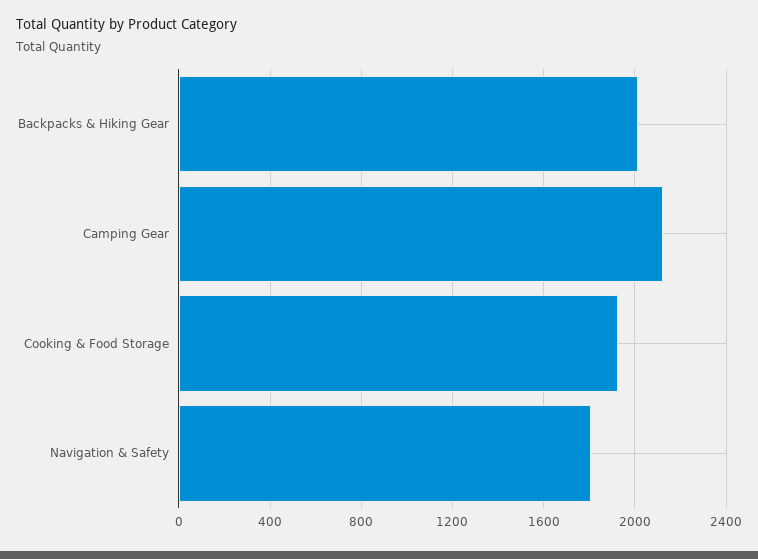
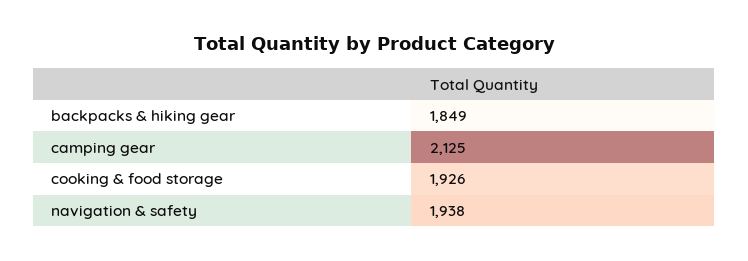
  {
-   "Backpacks & Hiking Gear": 2000,
+   "Backpacks & Hiking Gear": 1849,
    "Camping Gear": 2125,
    "Cooking & Food Storage": 1926,
-   "Navigation & Safety": 1800
+   "Navigation & Safety": 1938
  }

